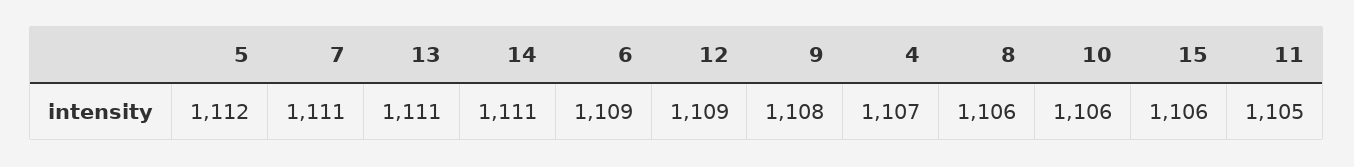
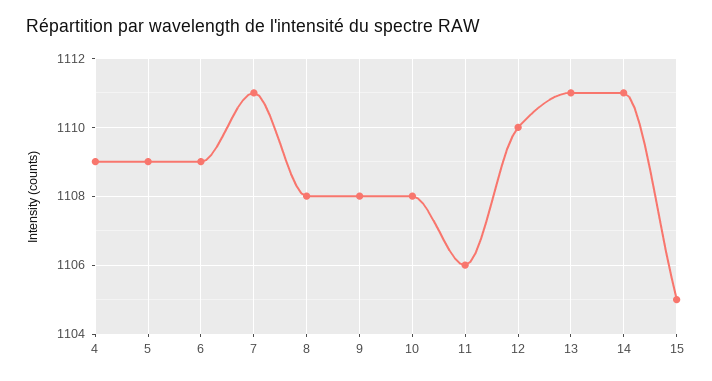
  {
-   "5": 1112,
+   "5": 1109,
    "7": 1111,
    "13": 1111,
    "14": 1111,
    "6": 1109,
-   "12": 1109,
+   "12": 1110,
    "9": 1108,
-   "4": 1107,
+   "4": 1109,
-   "8": 1106,
+   "8": 1108,
-   "10": 1106,
+   "10": 1108,
-   "15": 1106,
+   "15": 1105,
-   "11": 1105
+   "11": 1106
  }

